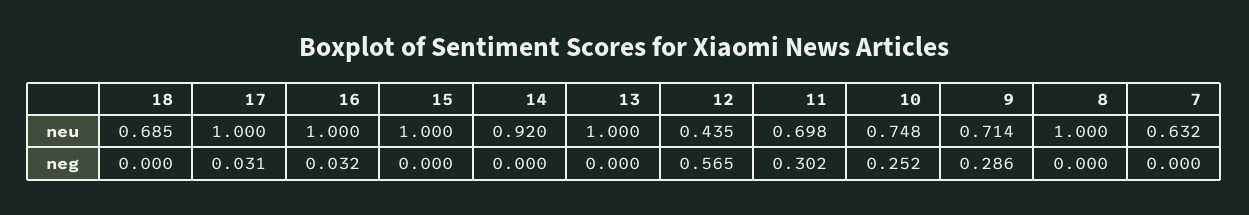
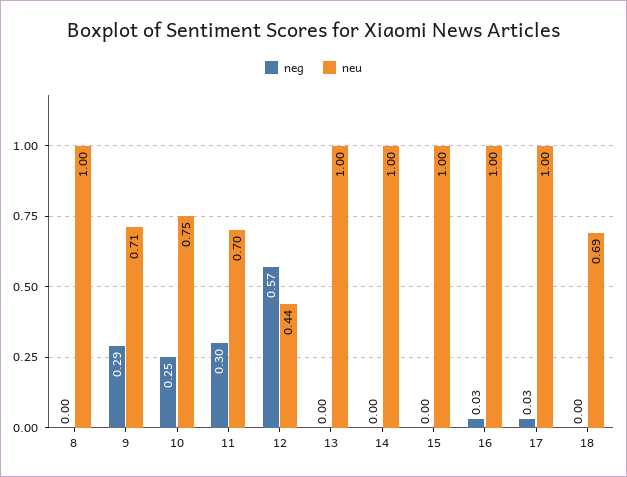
  {
    "neu": {
      "18": 0.685,
      "17": 1,
      "16": 1,
      "15": 1,
-     "14": 0.92,
+     "14": 1,
      "13": 1,
      "12": 0.435,
      "11": 0.698,
      "10": 0.748,
      "9": 0.714,
-     "8": 1,
+     "8": 1
-     "7": 0.632
    },
    "neg": {
      "18": 0,
      "17": 0.031,
      "16": 0.032,
      "15": 0,
      "14": 0,
      "13": 0,
      "12": 0.565,
      "11": 0.302,
      "10": 0.252,
      "9": 0.286,
-     "8": 0,
+     "8": 0
-     "7": 0
    }
  }

